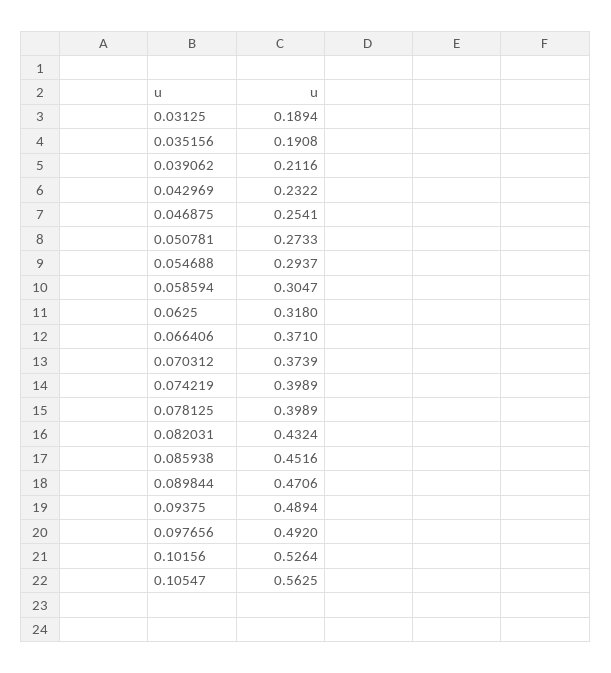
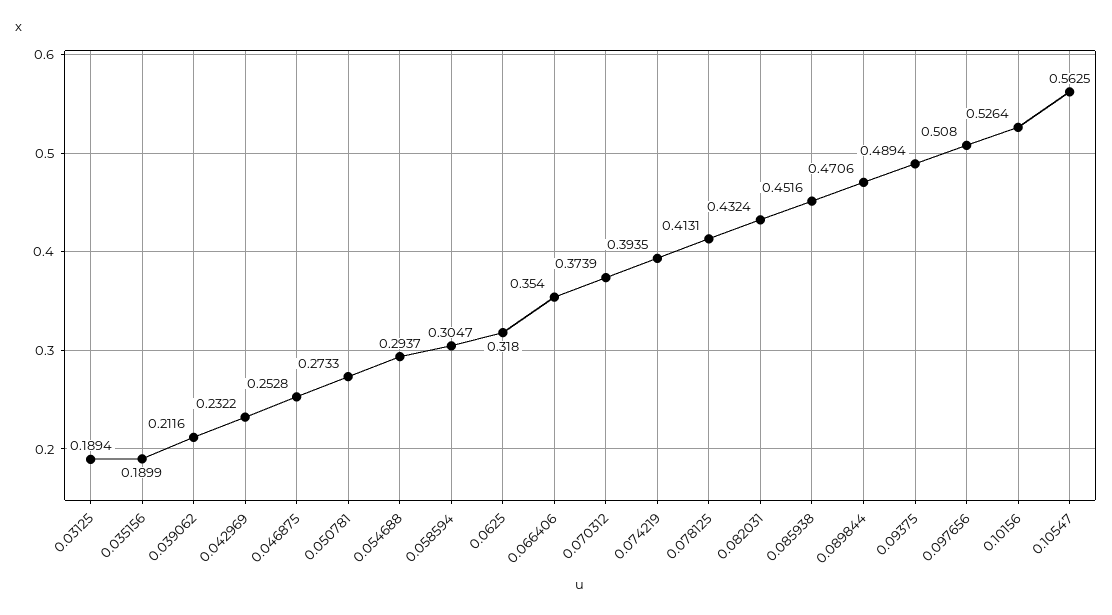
  {
    "0.03125": 0.1894,
-   "0.035156": 0.1908,
+   "0.035156": 0.1899,
    "0.039062": 0.2116,
    "0.042969": 0.2322,
-   "0.046875": 0.2541,
+   "0.046875": 0.2528,
    "0.050781": 0.2733,
    "0.054688": 0.2937,
    "0.058594": 0.3047,
    "0.0625": 0.318,
-   "0.066406": 0.371,
+   "0.066406": 0.354,
    "0.070312": 0.3739,
-   "0.074219": 0.3989,
+   "0.074219": 0.3935,
-   "0.078125": 0.3989,
+   "0.078125": 0.4131,
    "0.082031": 0.4324,
    "0.085938": 0.4516,
    "0.089844": 0.4706,
    "0.09375": 0.4894,
-   "0.097656": 0.492,
+   "0.097656": 0.508,
    "0.10156": 0.5264,
    "0.10547": 0.5625
  }

